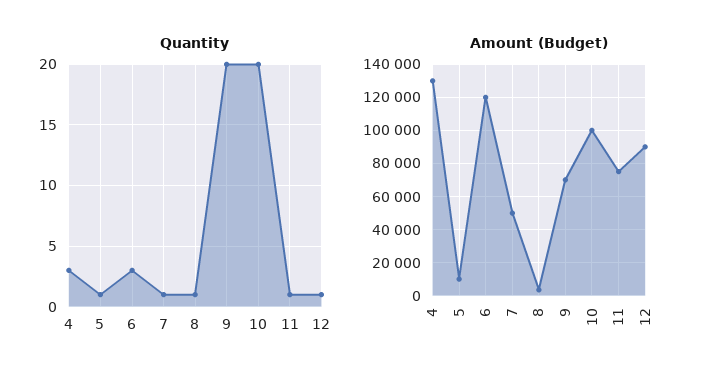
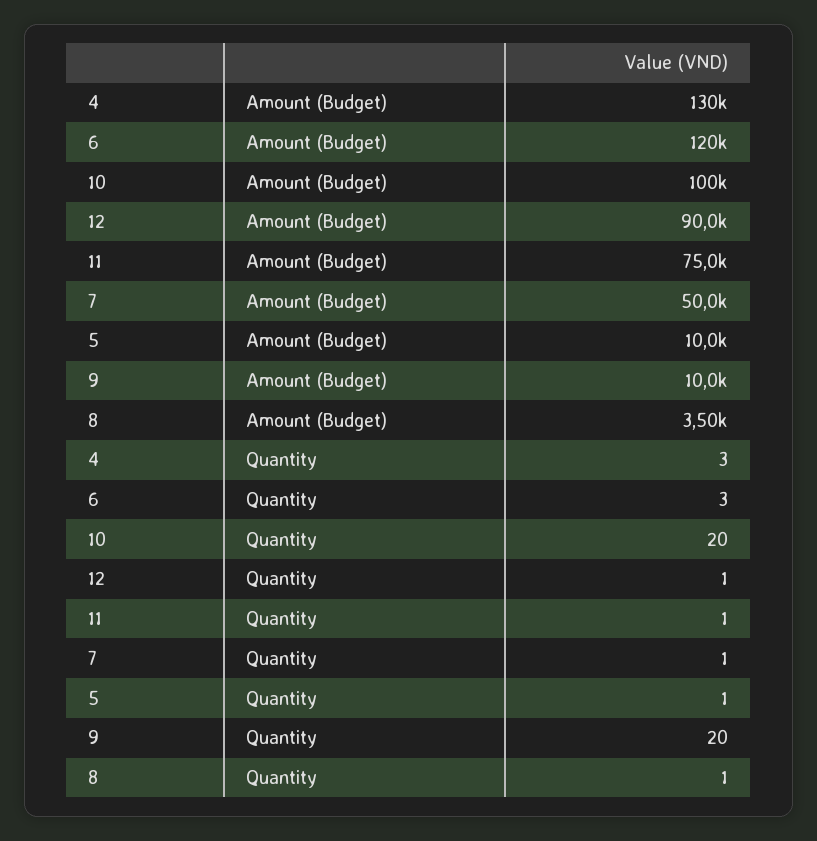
  {
    "Quantity": {
      "4": 3,
      "5": 1,
      "6": 3,
      "7": 1,
      "8": 1,
      "9": 20,
      "10": 20,
      "11": 1,
      "12": 1
    },
    "Amount (Budget)": {
      "4": 130000,
      "5": 10000,
      "6": 120000,
      "7": 50000,
      "8": 3500,
-     "9": 70000,
+     "9": 10000,
      "10": 100000,
      "11": 75000,
      "12": 90000
    }
  }

